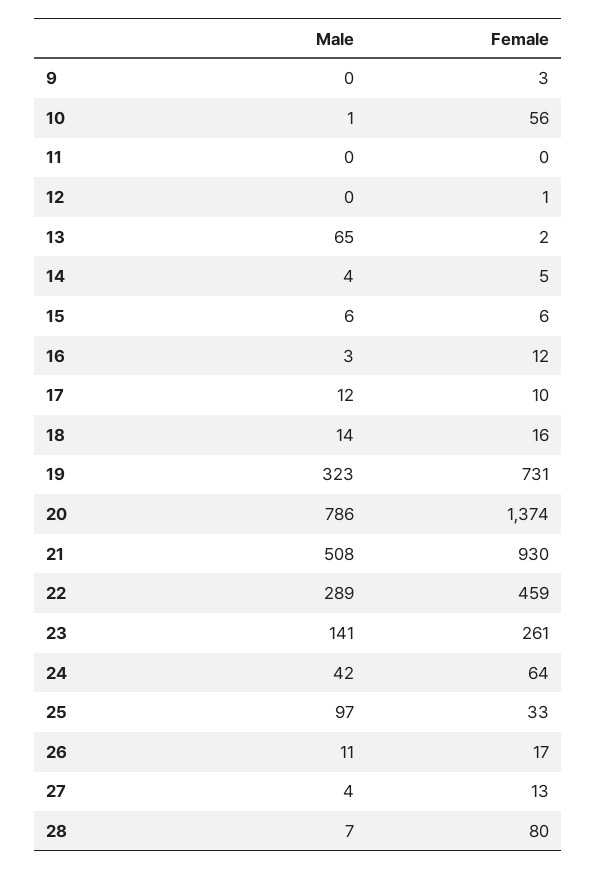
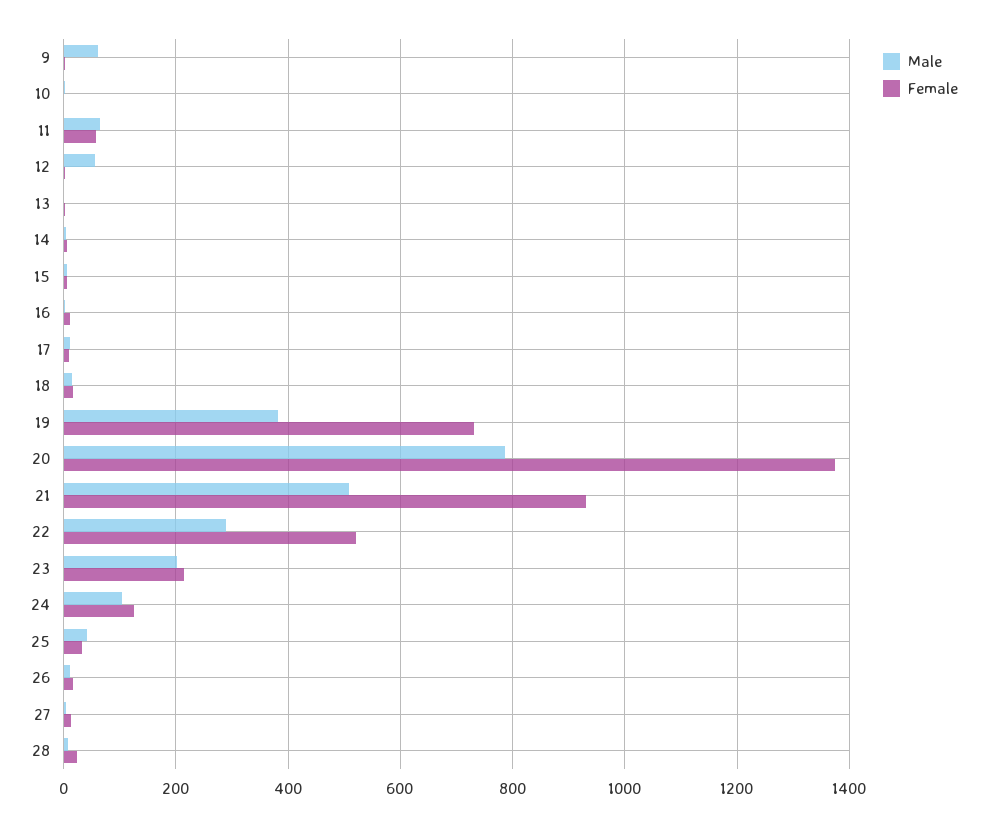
  {
    "Male": {
-     "9": 0,
+     "9": 60,
      "10": 1,
-     "11": 0,
+     "11": 60,
-     "12": 0,
+     "12": 60,
-     "13": 65,
+     "13": 0,
      "14": 4,
      "15": 6,
      "16": 3,
      "17": 12,
      "18": 14,
-     "19": 323,
+     "19": 380,
      "20": 786,
      "21": 508,
      "22": 289,
-     "23": 141,
+     "23": 200,
-     "24": 42,
+     "24": 100,
-     "25": 97,
+     "25": 40,
      "26": 11,
      "27": 4,
      "28": 7
    },
    "Female": {
      "9": 3,
-     "10": 56,
+     "10": 0,
-     "11": 0,
+     "11": 60,
      "12": 1,
      "13": 2,
      "14": 5,
      "15": 6,
      "16": 12,
      "17": 10,
      "18": 16,
      "19": 731,
      "20": 1374,
      "21": 930,
-     "22": 459,
+     "22": 520,
-     "23": 261,
+     "23": 220,
-     "24": 64,
+     "24": 120,
      "25": 33,
      "26": 17,
      "27": 13,
-     "28": 80
+     "28": 20
    }
  }

